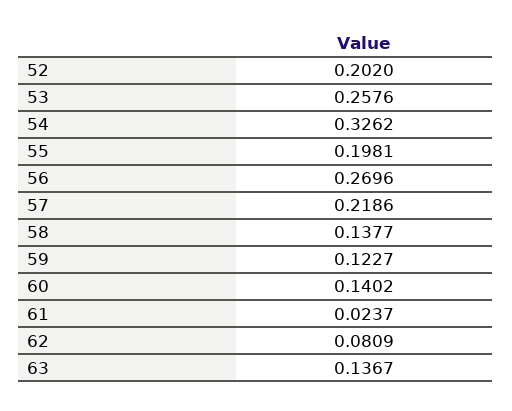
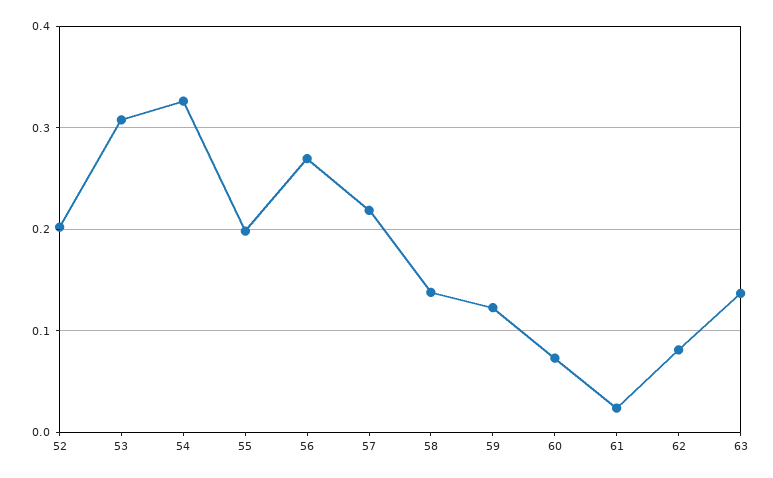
  {
    "52": 0.202,
-   "53": 0.2576,
+   "53": 0.31,
    "54": 0.3262,
    "55": 0.1981,
    "56": 0.2696,
    "57": 0.2186,
    "58": 0.1377,
    "59": 0.1227,
-   "60": 0.1402,
+   "60": 0.07,
    "61": 0.0237,
    "62": 0.0809,
    "63": 0.1367
  }

